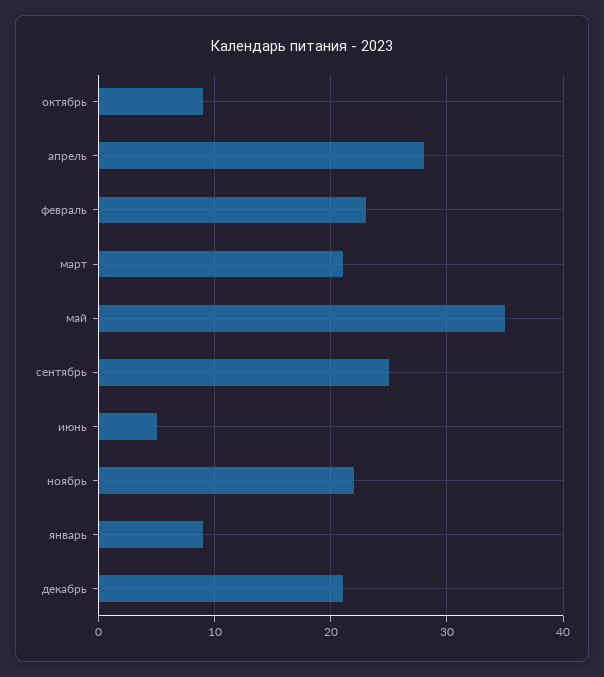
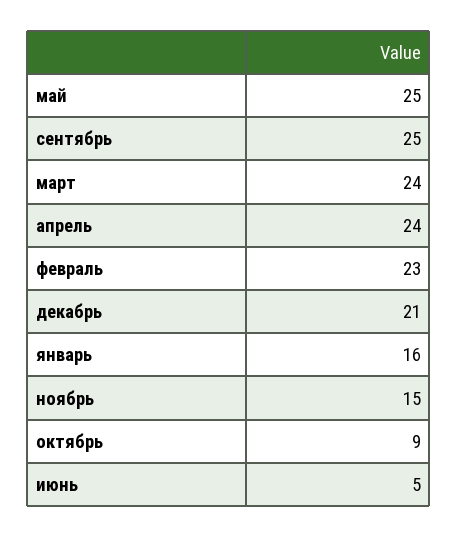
  {
    "октябрь": 9,
-   "апрель": 28,
+   "апрель": 24,
    "февраль": 23,
-   "март": 21,
+   "март": 24,
-   "май": 35,
+   "май": 25,
    "сентябрь": 25,
    "июнь": 5,
-   "ноябрь": 22,
+   "ноябрь": 15,
-   "январь": 9,
+   "январь": 16,
    "декабрь": 21
  }

